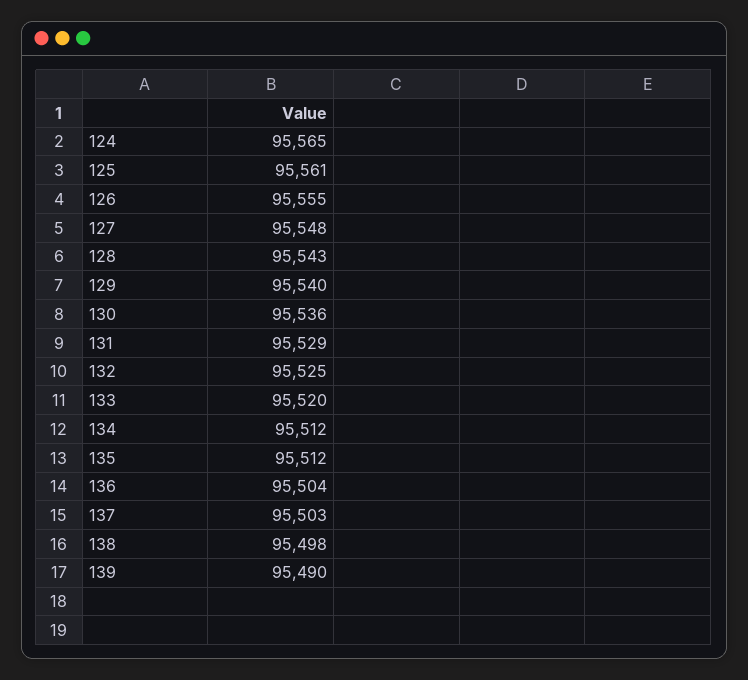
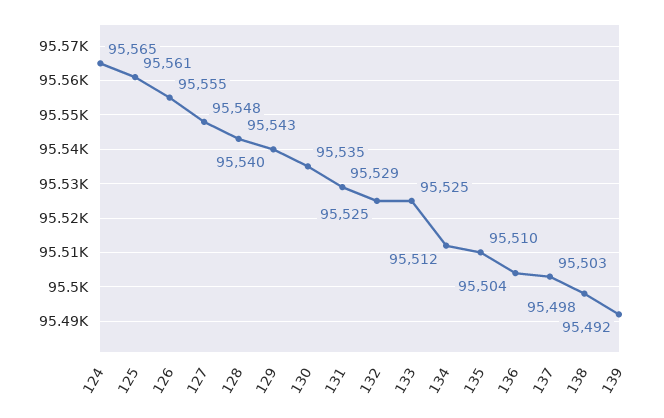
  {
    "124": 95565,
    "125": 95561,
    "126": 95555,
    "127": 95548,
    "128": 95543,
    "129": 95540,
-   "130": 95536,
+   "130": 95535,
    "131": 95529,
    "132": 95525,
-   "133": 95520,
+   "133": 95525,
    "134": 95512,
-   "135": 95512,
+   "135": 95510,
    "136": 95504,
    "137": 95503,
    "138": 95498,
-   "139": 95490
+   "139": 95492
  }

